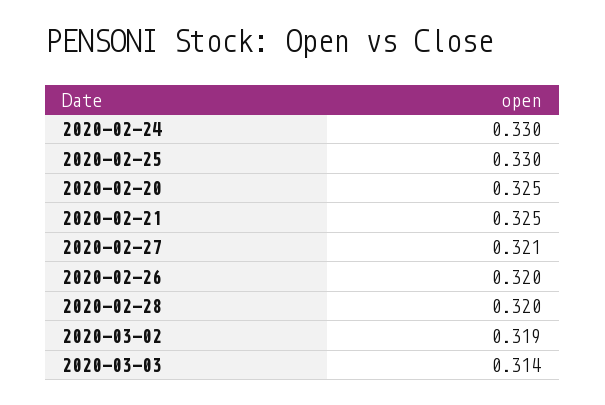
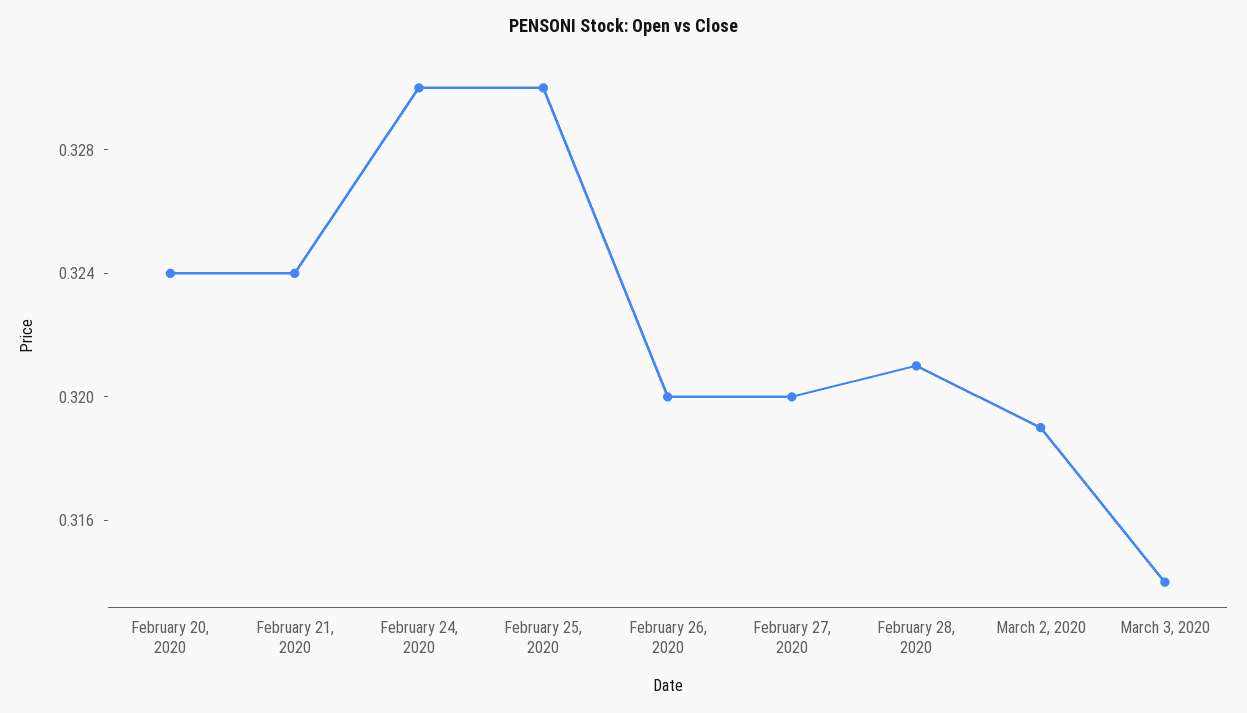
  {
    "2020-02-24": 0.33,
    "2020-02-25": 0.33,
-   "2020-02-20": 0.325,
+   "2020-02-20": 0.324,
-   "2020-02-21": 0.325,
+   "2020-02-21": 0.324,
-   "2020-02-27": 0.321,
+   "2020-02-27": 0.32,
    "2020-02-26": 0.32,
-   "2020-02-28": 0.32,
+   "2020-02-28": 0.321,
    "2020-03-02": 0.319,
    "2020-03-03": 0.314
  }

